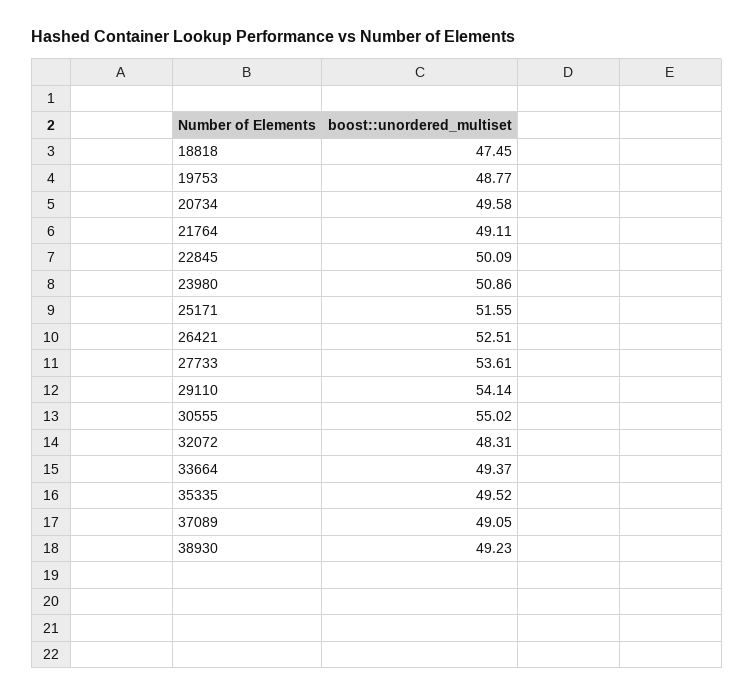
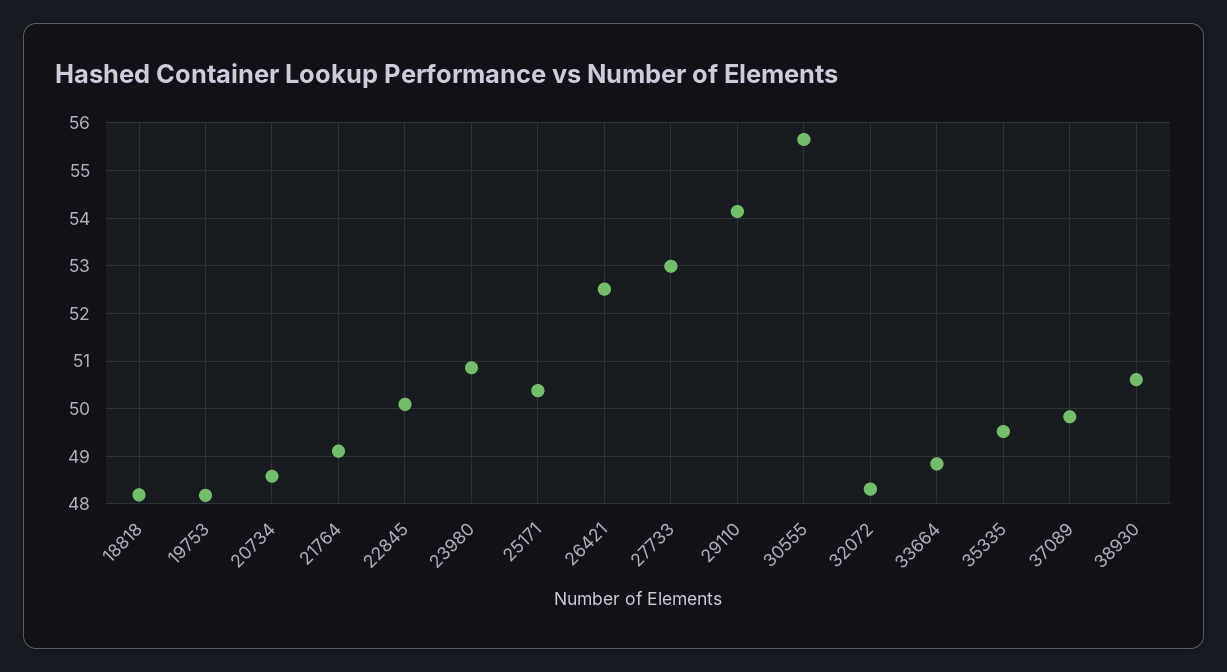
  {
-   "18818": 47.45,
+   "18818": 48.2,
-   "19753": 48.77,
+   "19753": 48.2,
-   "20734": 49.58,
+   "20734": 48.6,
    "21764": 49.11,
    "22845": 50.09,
    "23980": 50.86,
-   "25171": 51.55,
+   "25171": 50.4,
    "26421": 52.51,
-   "27733": 53.61,
+   "27733": 53,
    "29110": 54.14,
-   "30555": 55.02,
+   "30555": 55.6,
    "32072": 48.31,
-   "33664": 49.37,
+   "33664": 48.8,
    "35335": 49.52,
-   "37089": 49.05,
+   "37089": 49.8,
-   "38930": 49.23
+   "38930": 50.6
  }

